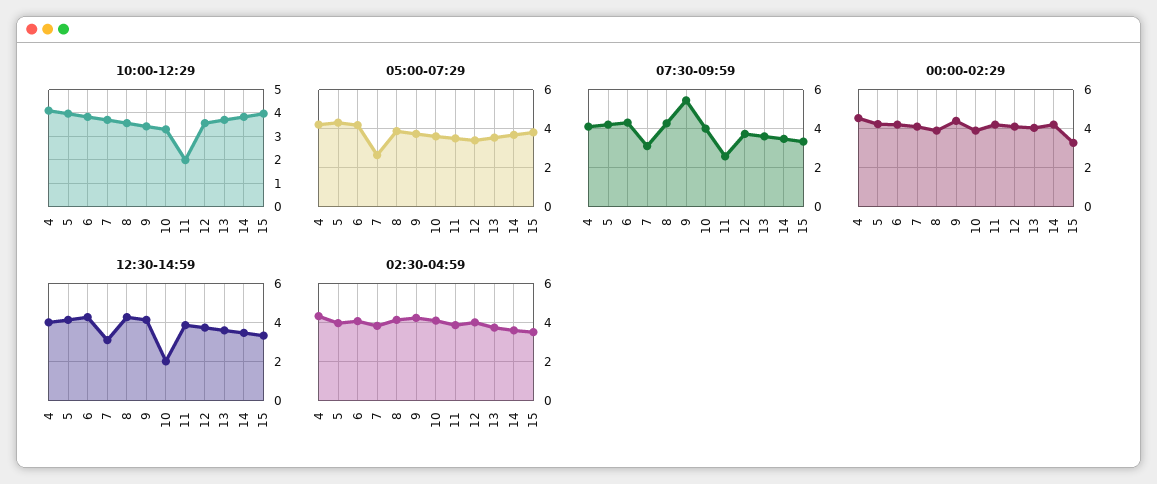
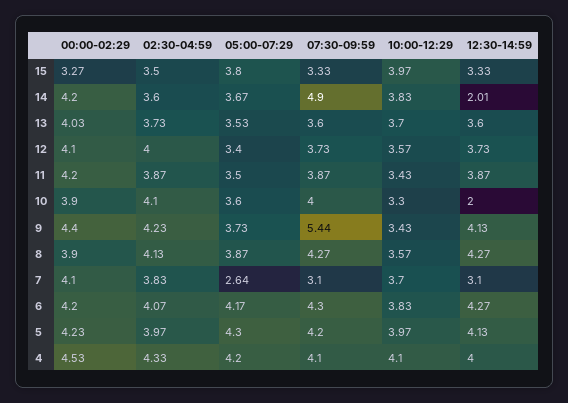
  {
    "10:00-12:29": {
      "4": 4.1,
      "5": 3.97,
      "6": 3.83,
      "7": 3.7,
      "8": 3.57,
      "9": 3.43,
      "10": 3.3,
-     "11": 2,
+     "11": 3.43,
      "12": 3.57,
      "13": 3.7,
      "14": 3.83,
      "15": 3.97
    },
    "05:00-07:29": {
      "4": 4.2,
      "5": 4.3,
      "6": 4.17,
      "7": 2.64,
      "8": 3.87,
      "9": 3.73,
      "10": 3.6,
      "11": 3.5,
      "12": 3.4,
      "13": 3.53,
      "14": 3.67,
      "15": 3.8
    },
    "07:30-09:59": {
      "4": 4.1,
      "5": 4.2,
      "6": 4.3,
      "7": 3.1,
      "8": 4.27,
      "9": 5.44,
      "10": 4,
-     "11": 2.5,
+     "11": 3.87,
      "12": 3.73,
      "13": 3.6,
-     "14": 3.5,
+     "14": 4.9,
      "15": 3.33
    },
    "00:00-02:29": {
      "4": 4.53,
      "5": 4.23,
      "6": 4.2,
      "7": 4.1,
      "8": 3.9,
      "9": 4.4,
      "10": 3.9,
      "11": 4.2,
      "12": 4.1,
      "13": 4.03,
      "14": 4.2,
      "15": 3.27
    },
    "12:30-14:59": {
      "4": 4,
      "5": 4.13,
      "6": 4.27,
      "7": 3.1,
      "8": 4.27,
      "9": 4.13,
      "10": 2,
      "11": 3.87,
      "12": 3.73,
      "13": 3.6,
-     "14": 3.5,
+     "14": 2.01,
      "15": 3.33
    },
    "02:30-04:59": {
      "4": 4.33,
      "5": 3.97,
      "6": 4.07,
      "7": 3.83,
      "8": 4.13,
      "9": 4.23,
      "10": 4.1,
      "11": 3.87,
      "12": 4,
      "13": 3.73,
      "14": 3.6,
      "15": 3.5
    }
  }

